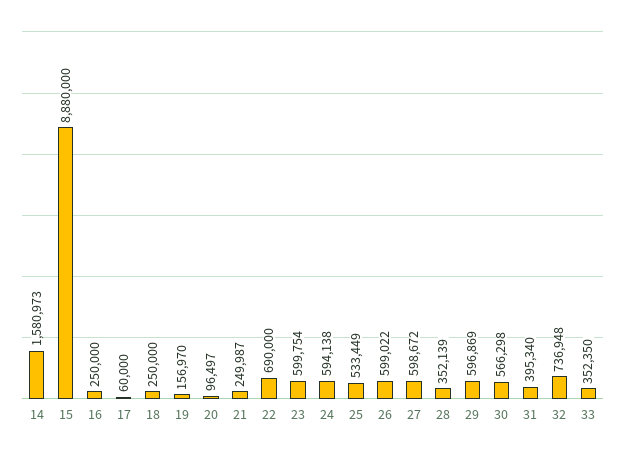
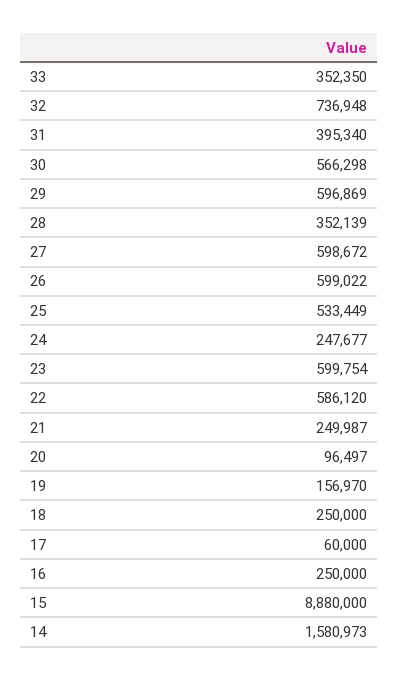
  {
    "14": 1580973,
    "15": 8880000,
    "16": 250000,
    "17": 60000,
    "18": 250000,
    "19": 156970,
    "20": 96497,
    "21": 249987,
-   "22": 690000,
+   "22": 586120,
    "23": 599754,
-   "24": 594138,
+   "24": 247677,
    "25": 533449,
    "26": 599022,
    "27": 598672,
    "28": 352139,
    "29": 596869,
    "30": 566298,
    "31": 395340,
    "32": 736948,
    "33": 352350
  }

